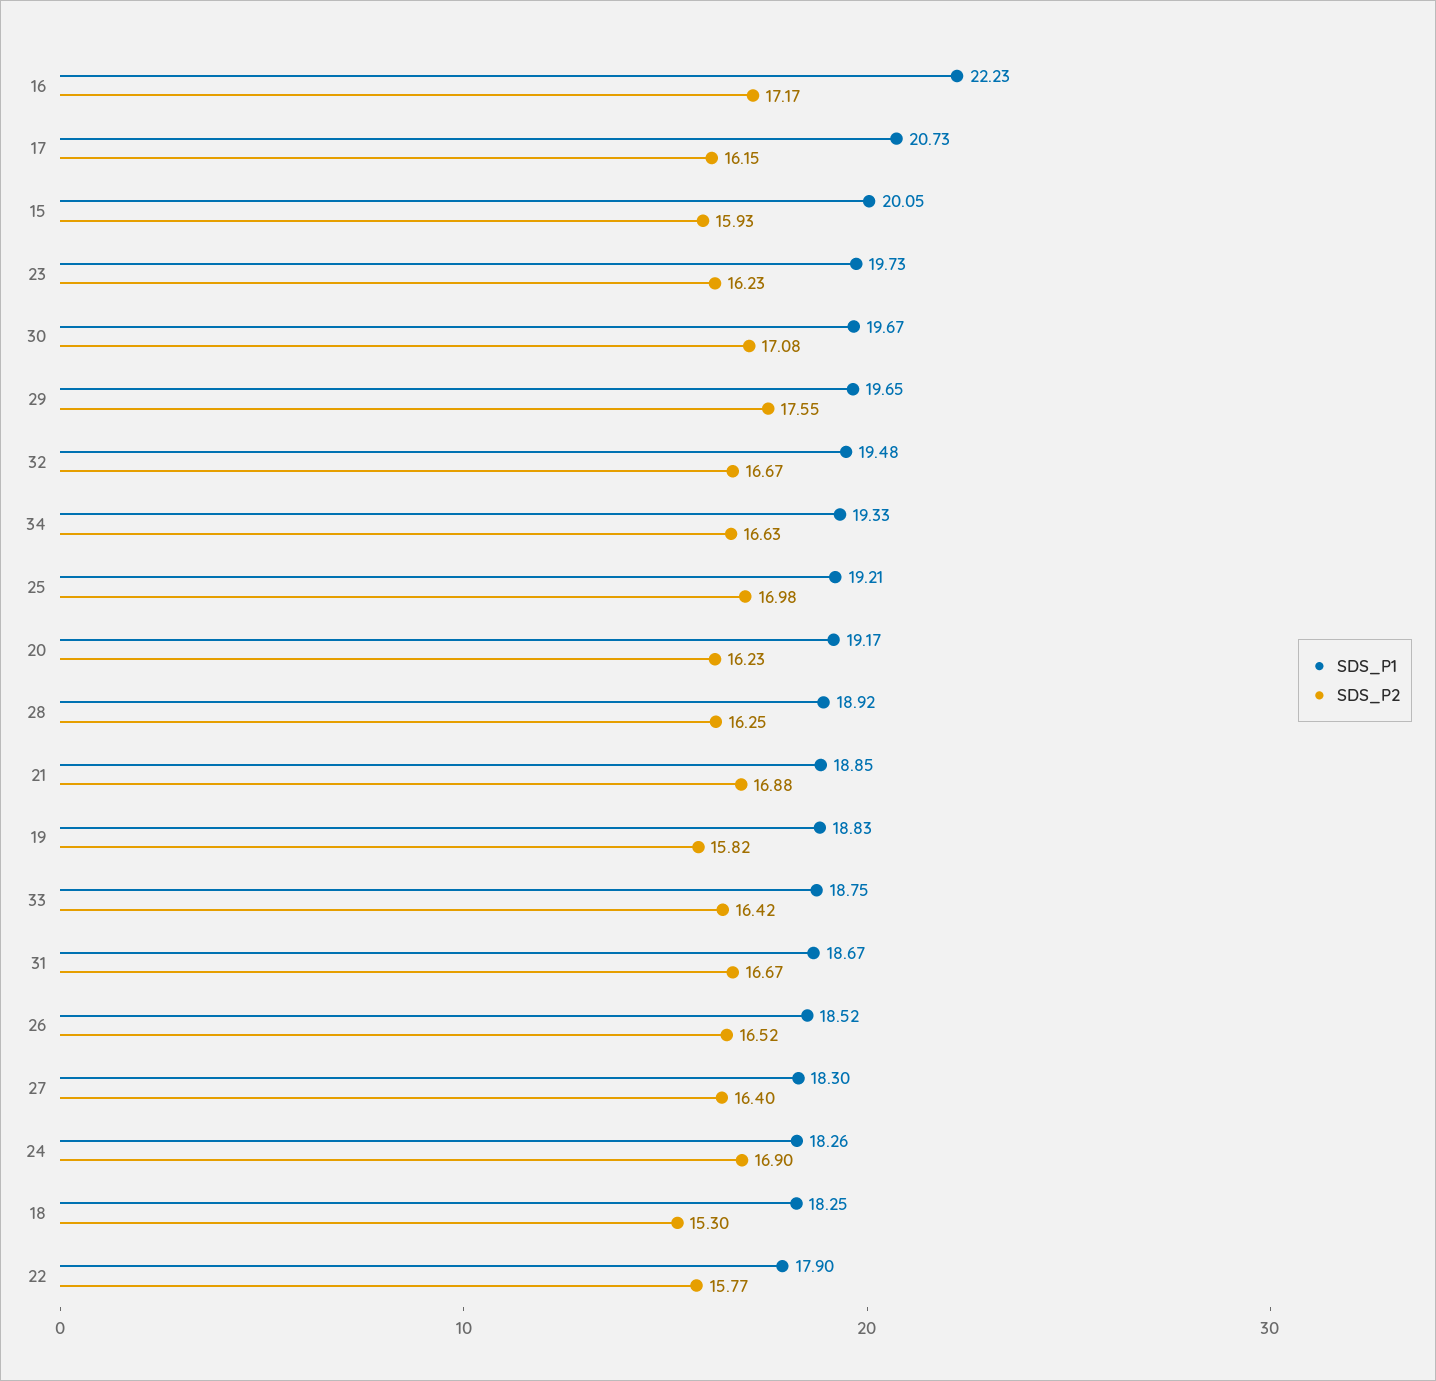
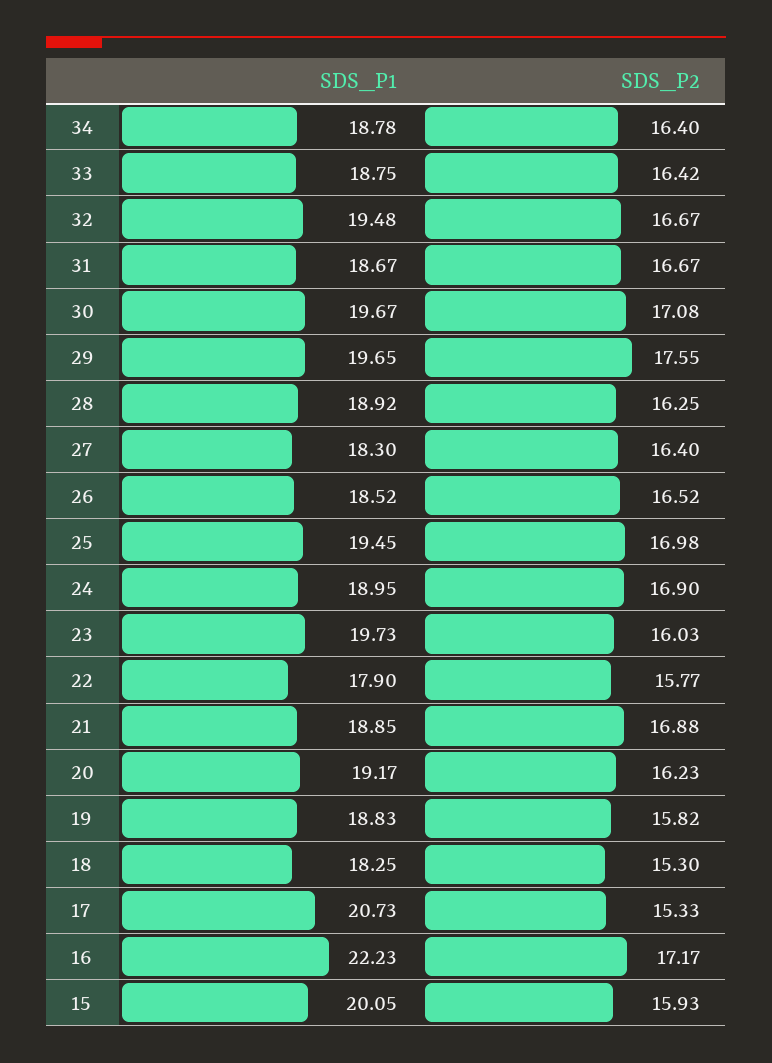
  {
    "SDS_P1": {
      "16": 22.23,
      "17": 20.73,
      "15": 20.05,
      "23": 19.73,
      "30": 19.67,
      "29": 19.65,
      "32": 19.48,
-     "34": 19.33,
+     "34": 18.78,
-     "25": 19.21,
+     "25": 19.45,
      "20": 19.17,
      "28": 18.92,
      "21": 18.85,
      "19": 18.83,
      "33": 18.75,
      "31": 18.67,
      "26": 18.52,
      "27": 18.3,
-     "24": 18.26,
+     "24": 18.95,
      "18": 18.25,
      "22": 17.9
    },
    "SDS_P2": {
      "16": 17.17,
-     "17": 16.15,
+     "17": 15.33,
      "15": 15.93,
-     "23": 16.23,
+     "23": 16.03,
      "30": 17.08,
      "29": 17.55,
      "32": 16.67,
-     "34": 16.63,
+     "34": 16.4,
      "25": 16.98,
      "20": 16.23,
      "28": 16.25,
      "21": 16.88,
      "19": 15.82,
      "33": 16.42,
      "31": 16.67,
      "26": 16.52,
      "27": 16.4,
      "24": 16.9,
      "18": 15.3,
      "22": 15.77
    }
  }

